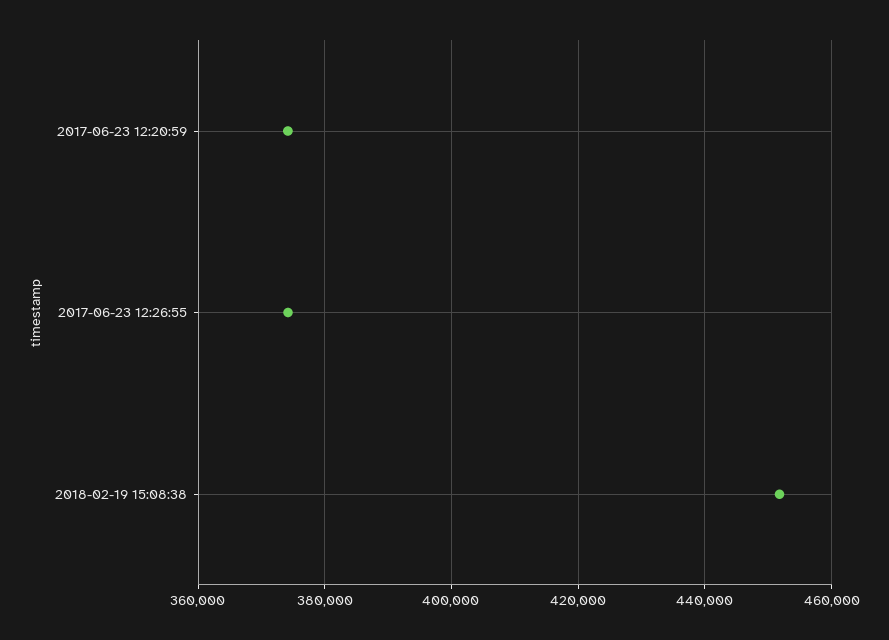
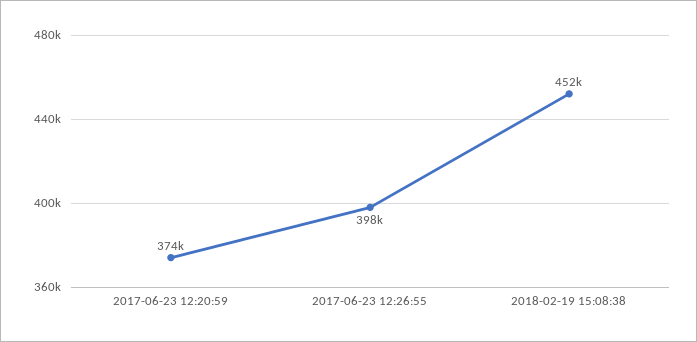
  {
    "2017-06-23 12:20:59": 374000,
-   "2017-06-23 12:26:55": 374000,
+   "2017-06-23 12:26:55": 398000,
    "2018-02-19 15:08:38": 452000
  }

